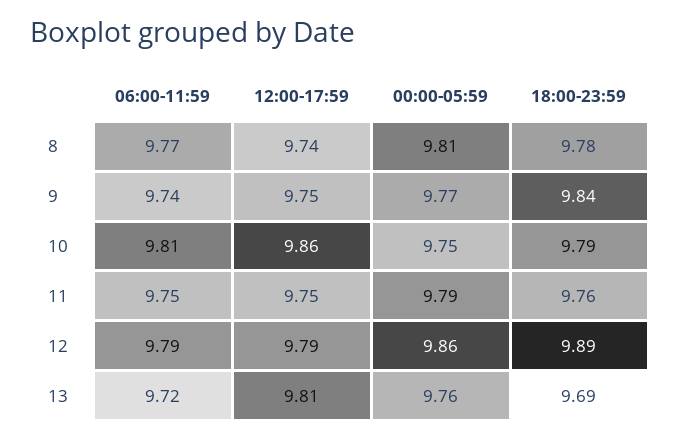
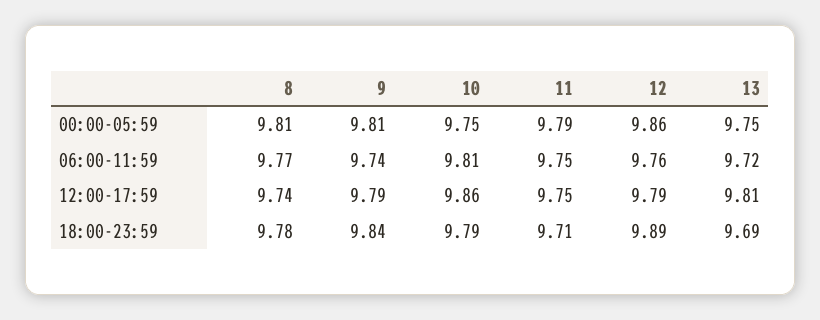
  {
    "06:00-11:59": {
      "8": 9.77,
      "9": 9.74,
      "10": 9.81,
      "11": 9.75,
-     "12": 9.79,
+     "12": 9.76,
      "13": 9.72
    },
    "12:00-17:59": {
      "8": 9.74,
-     "9": 9.75,
+     "9": 9.79,
      "10": 9.86,
      "11": 9.75,
      "12": 9.79,
      "13": 9.81
    },
    "00:00-05:59": {
      "8": 9.81,
-     "9": 9.77,
+     "9": 9.81,
      "10": 9.75,
      "11": 9.79,
      "12": 9.86,
-     "13": 9.76
+     "13": 9.75
    },
    "18:00-23:59": {
      "8": 9.78,
      "9": 9.84,
      "10": 9.79,
-     "11": 9.76,
+     "11": 9.71,
      "12": 9.89,
      "13": 9.69
    }
  }

